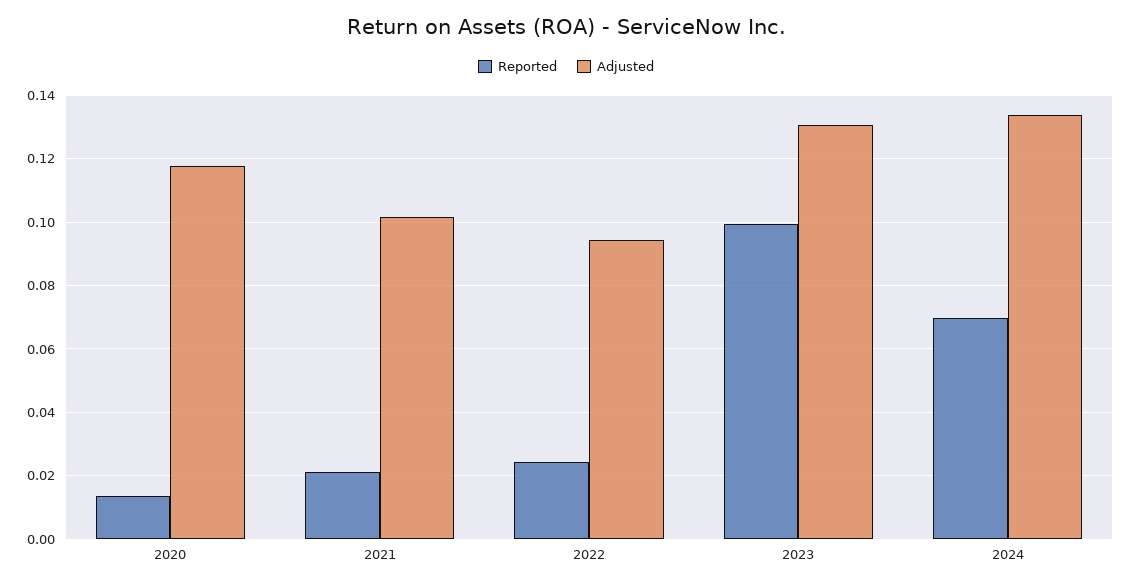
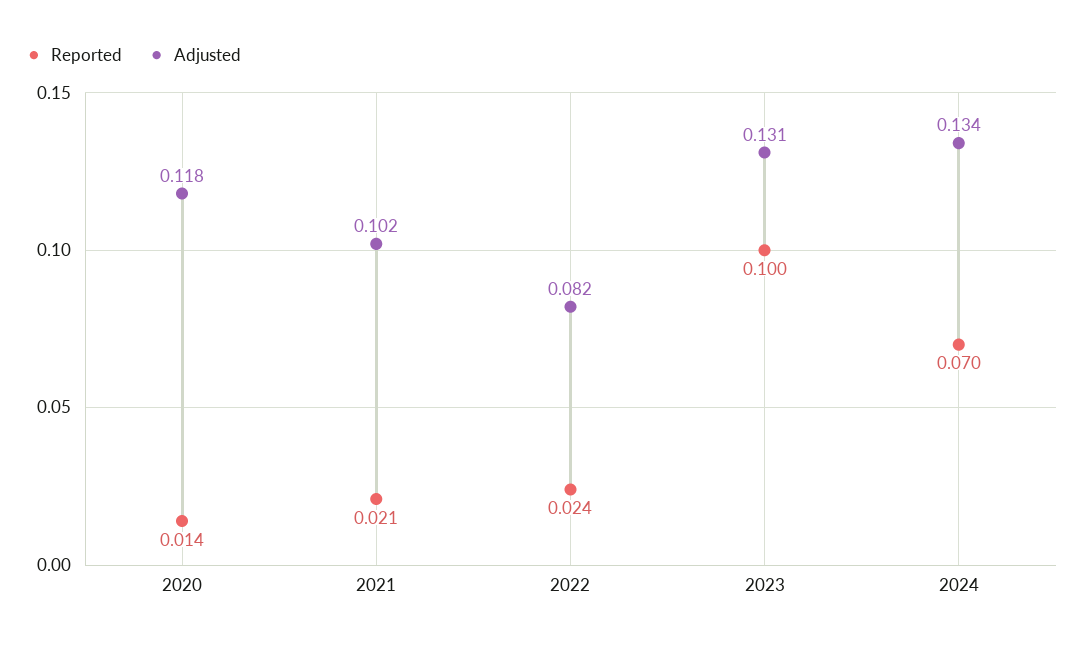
  {
    "Reported": {
      "2020": 0.014,
      "2021": 0.021,
      "2022": 0.024,
      "2023": 0.1,
      "2024": 0.07
    },
    "Adjusted": {
      "2020": 0.118,
      "2021": 0.102,
-     "2022": 0.094,
+     "2022": 0.082,
      "2023": 0.131,
      "2024": 0.134
    }
  }

